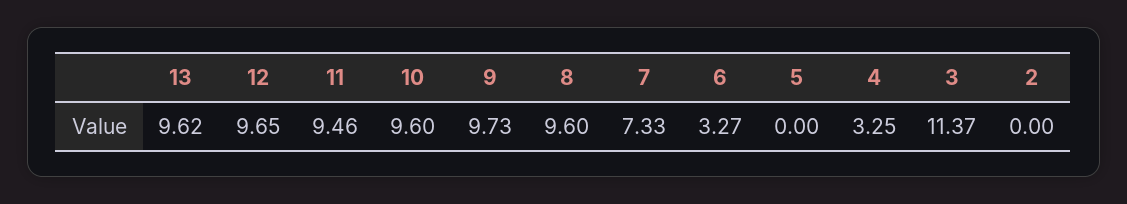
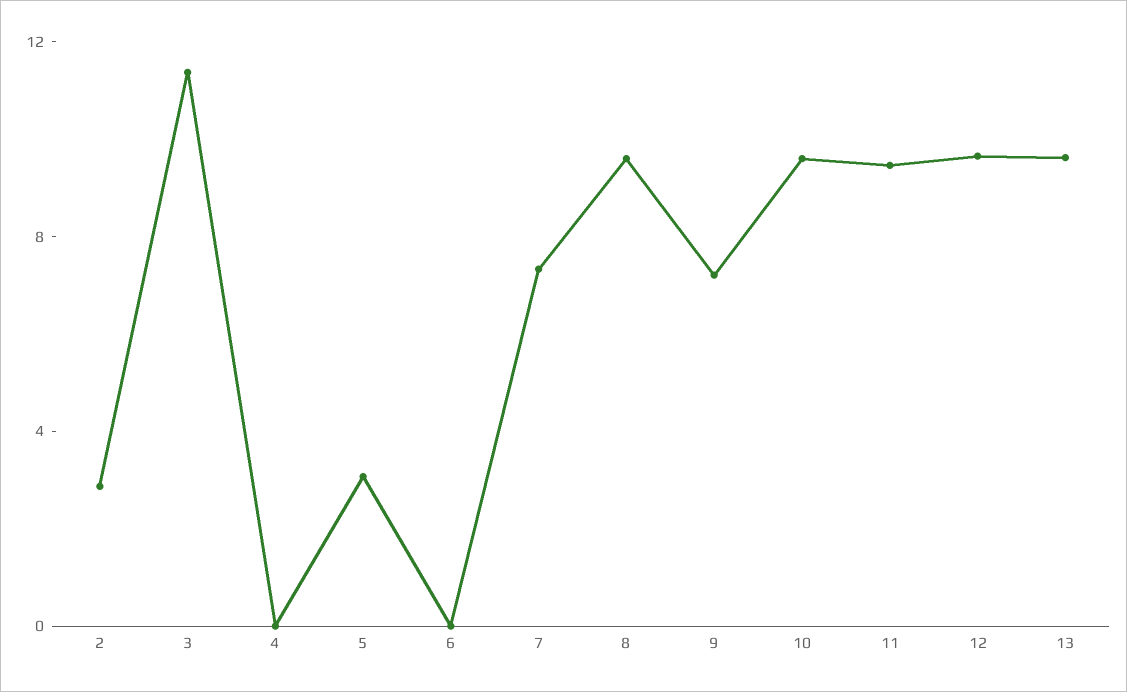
  {
    "13": 9.62,
    "12": 9.65,
    "11": 9.46,
    "10": 9.6,
-   "9": 9.73,
+   "9": 7,
    "8": 9.6,
    "7": 7.33,
-   "6": 3.27,
+   "6": 0,
-   "5": 0,
+   "5": 3,
-   "4": 3.25,
+   "4": 0,
    "3": 11.37,
-   "2": 0
+   "2": 3
  }

